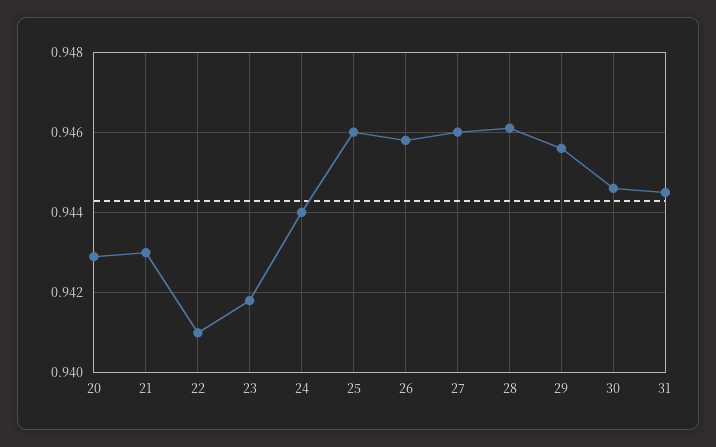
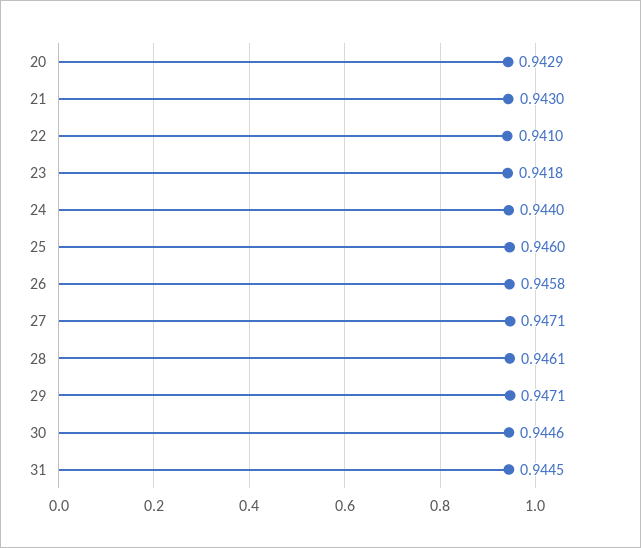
  {
    "20": 0.9429,
    "21": 0.943,
    "22": 0.941,
    "23": 0.9418,
    "24": 0.944,
    "25": 0.946,
    "26": 0.9458,
-   "27": 0.946,
+   "27": 0.9471,
    "28": 0.9461,
-   "29": 0.9455,
+   "29": 0.9471,
    "30": 0.9446,
    "31": 0.9445
  }

